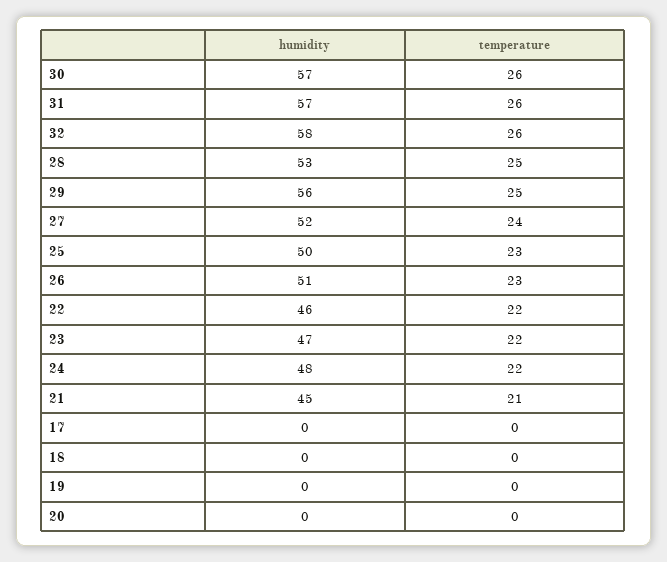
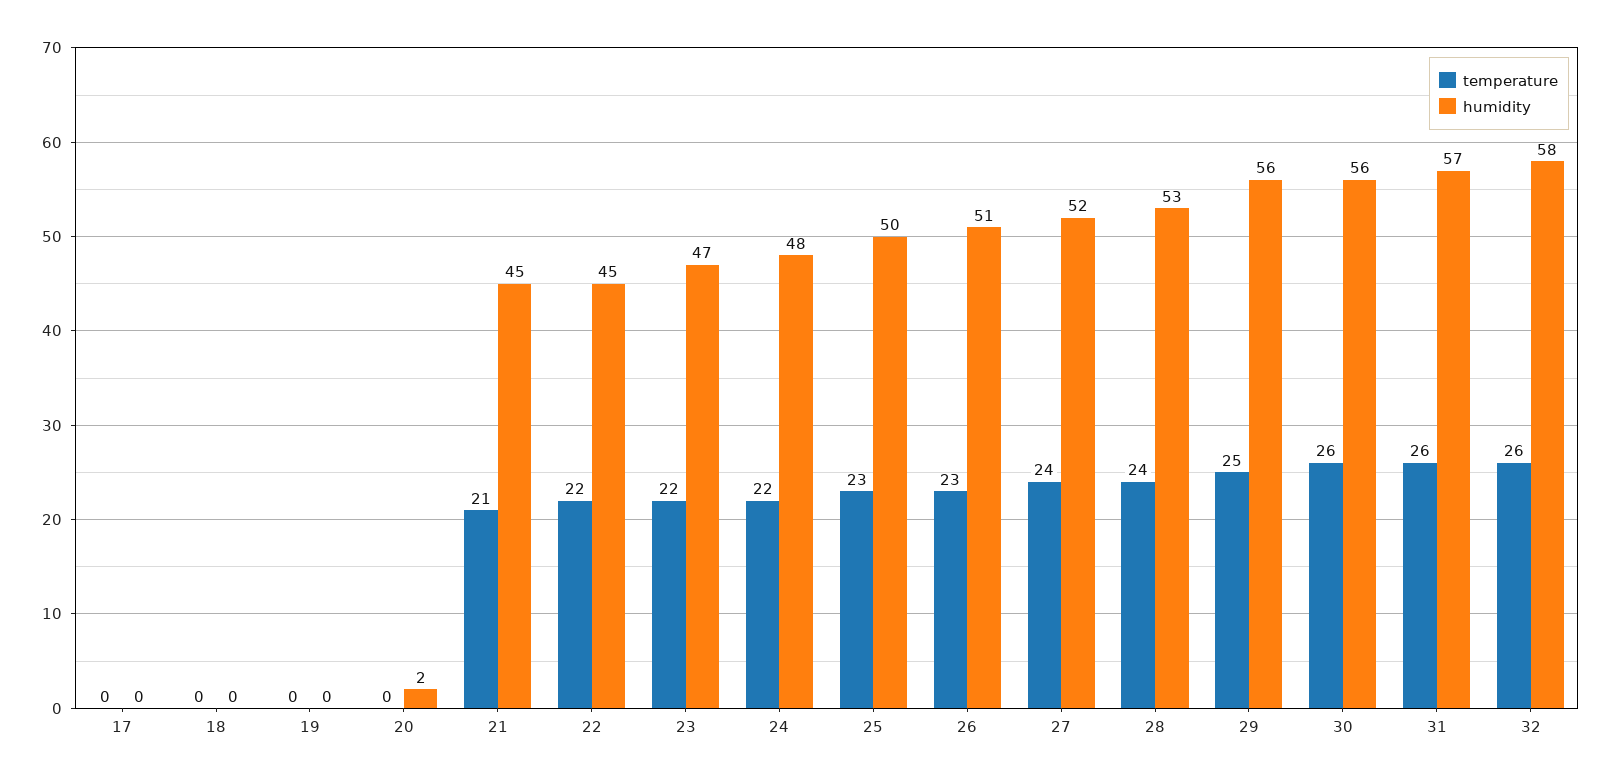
  {
    "humidity": {
-     "30": 57,
+     "30": 56,
      "31": 57,
      "32": 58,
      "28": 53,
      "29": 56,
      "27": 52,
      "25": 50,
      "26": 51,
-     "22": 46,
+     "22": 45,
      "23": 47,
      "24": 48,
      "21": 45,
      "17": 0,
      "18": 0,
      "19": 0,
-     "20": 0
+     "20": 2
    },
    "temperature": {
      "30": 26,
      "31": 26,
      "32": 26,
-     "28": 25,
+     "28": 24,
      "29": 25,
      "27": 24,
      "25": 23,
      "26": 23,
      "22": 22,
      "23": 22,
      "24": 22,
      "21": 21,
      "17": 0,
      "18": 0,
      "19": 0,
      "20": 0
    }
  }

